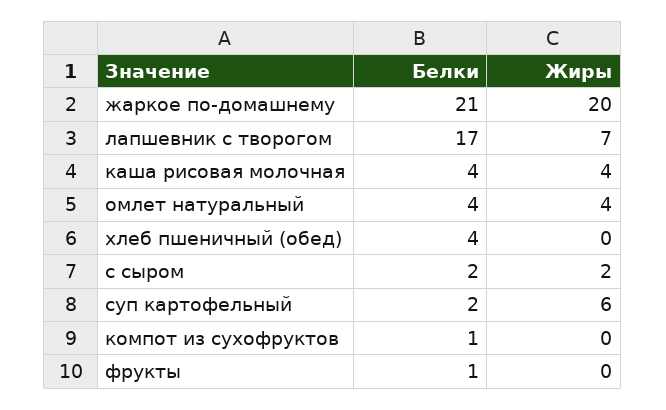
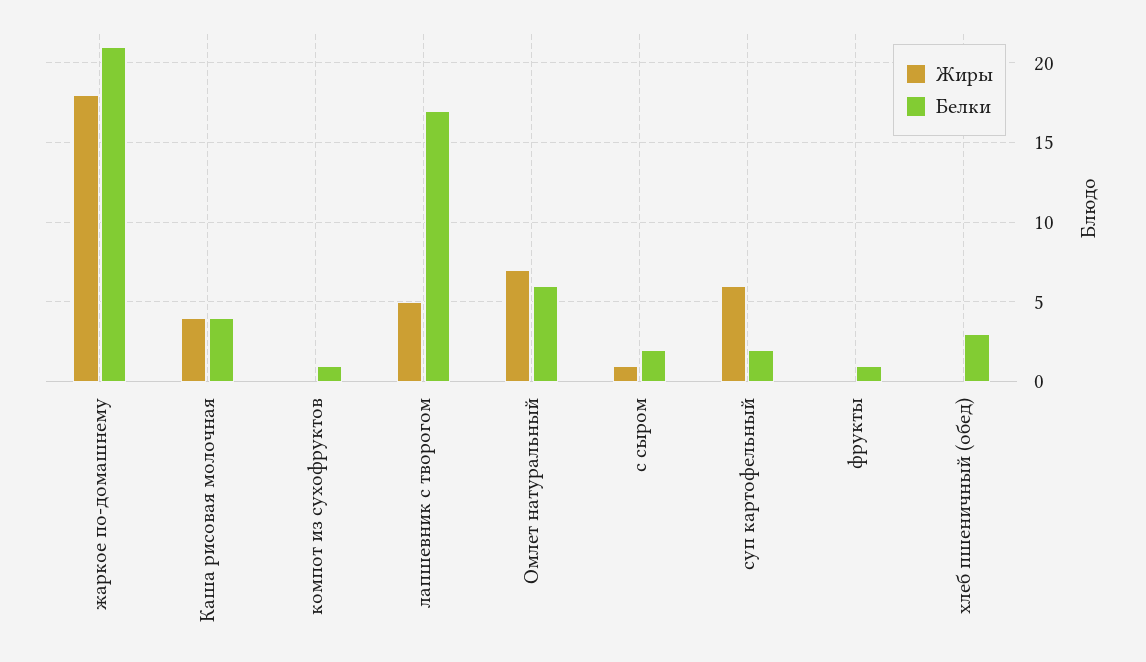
  {
    "Белки": {
      "жаркое по-домашнему": 21,
      "лапшевник с творогом": 17,
      "каша рисовая молочная": 4,
-     "омлет натуральный": 4,
+     "омлет натуральный": 6,
-     "хлеб пшеничный (обед)": 4,
+     "хлеб пшеничный (обед)": 3,
      "с сыром": 2,
      "суп картофельный": 2,
      "компот из сухофруктов": 1,
      "фрукты": 1
    },
    "Жиры": {
-     "жаркое по-домашнему": 20,
+     "жаркое по-домашнему": 18,
-     "лапшевник с творогом": 7,
+     "лапшевник с творогом": 5,
      "каша рисовая молочная": 4,
-     "омлет натуральный": 4,
+     "омлет натуральный": 7,
      "хлеб пшеничный (обед)": 0,
-     "с сыром": 2,
+     "с сыром": 1,
      "суп картофельный": 6,
      "компот из сухофруктов": 0,
      "фрукты": 0
    }
  }

